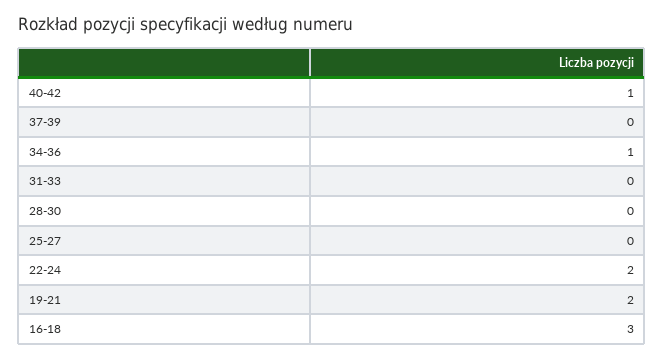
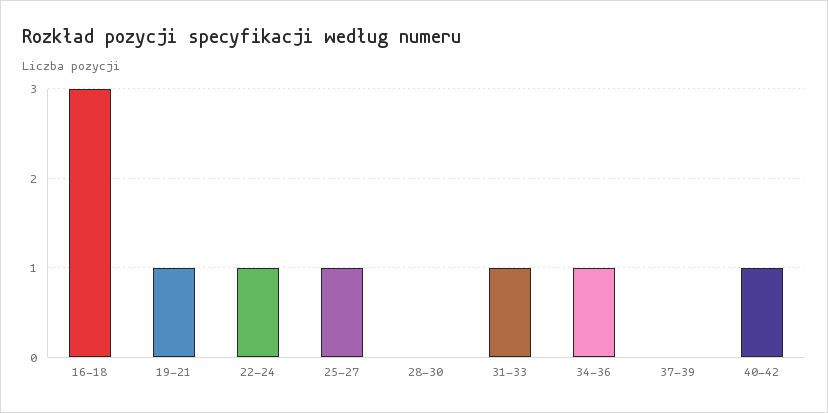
  {
    "40-42": 1,
    "37-39": 0,
    "34-36": 1,
-   "31-33": 0,
+   "31-33": 1,
    "28-30": 0,
-   "25-27": 0,
+   "25-27": 1,
-   "22-24": 2,
+   "22-24": 1,
-   "19-21": 2,
+   "19-21": 1,
    "16-18": 3
  }

